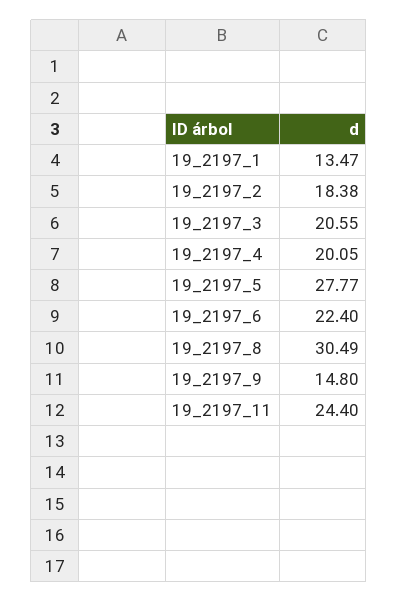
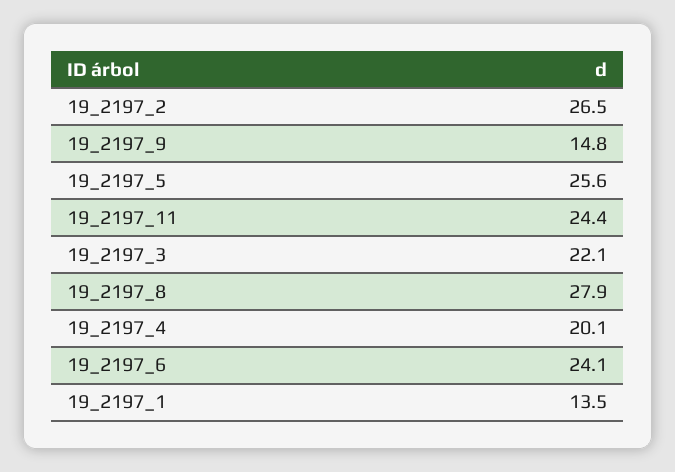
  {
    "19_2197_1": 13.47,
-   "19_2197_2": 18.38,
+   "19_2197_2": 26.5,
-   "19_2197_3": 20.55,
+   "19_2197_3": 22.1,
    "19_2197_4": 20.05,
-   "19_2197_5": 27.77,
+   "19_2197_5": 25.6,
-   "19_2197_6": 22.4,
+   "19_2197_6": 24.1,
-   "19_2197_8": 30.49,
+   "19_2197_8": 27.9,
    "19_2197_9": 14.8,
    "19_2197_11": 24.4
  }

